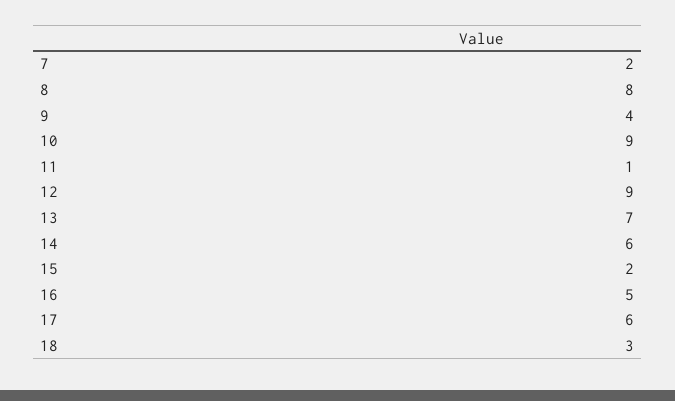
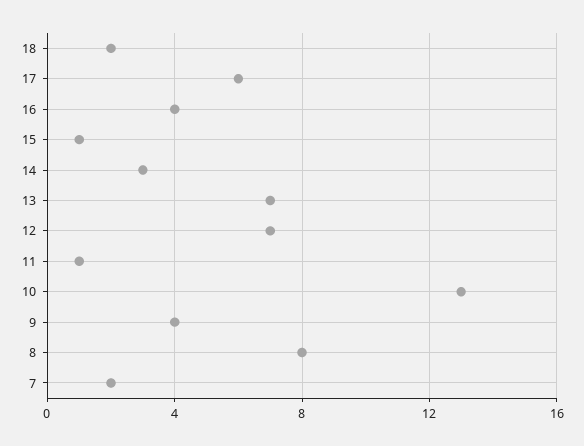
  {
    "7": 2,
    "8": 8,
    "9": 4,
-   "10": 9,
+   "10": 13,
    "11": 1,
-   "12": 9,
+   "12": 7,
    "13": 7,
-   "14": 6,
+   "14": 3,
-   "15": 2,
+   "15": 1,
-   "16": 5,
+   "16": 4,
    "17": 6,
-   "18": 3
+   "18": 2
  }

